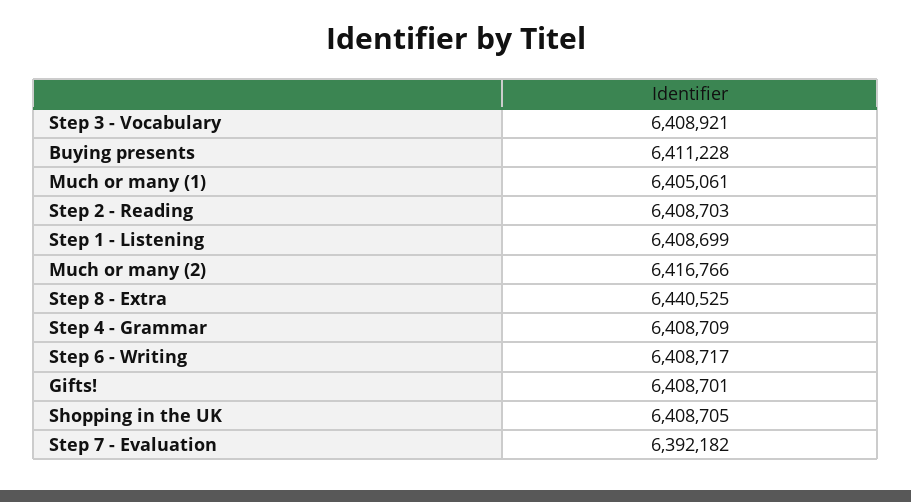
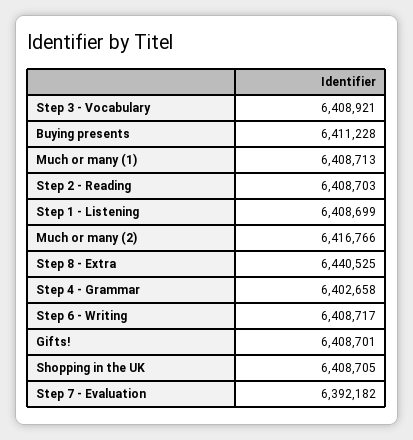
  {
    "Step 3 - Vocabulary": 6408921,
    "Buying presents": 6411228,
-   "Much or many (1)": 6405061,
+   "Much or many (1)": 6408713,
    "Step 2 - Reading": 6408703,
    "Step 1 - Listening": 6408699,
    "Much or many (2)": 6416766,
    "Step 8 - Extra": 6440525,
-   "Step 4 - Grammar": 6408709,
+   "Step 4 - Grammar": 6402658,
    "Step 6 - Writing": 6408717,
    "Gifts!": 6408701,
    "Shopping in the UK": 6408705,
    "Step 7 - Evaluation": 6392182
  }

